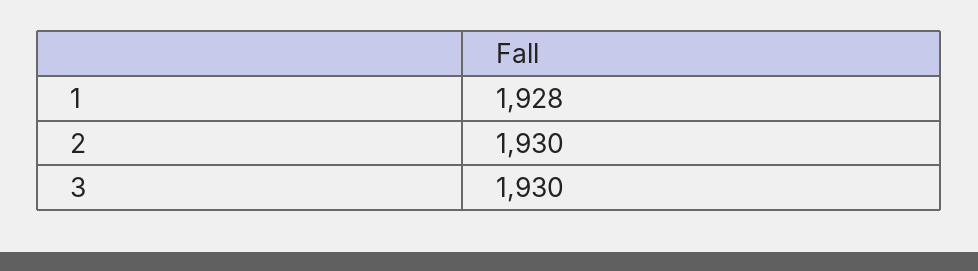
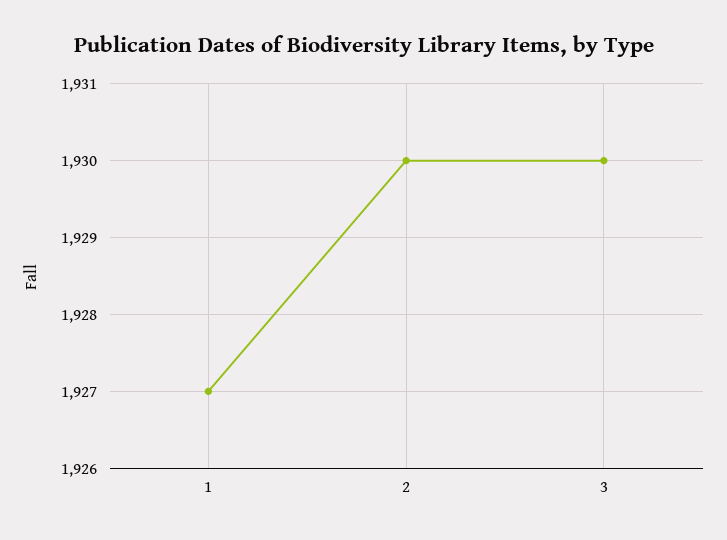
  {
-   "1": 1928,
+   "1": 1927,
    "2": 1930,
    "3": 1930
  }

